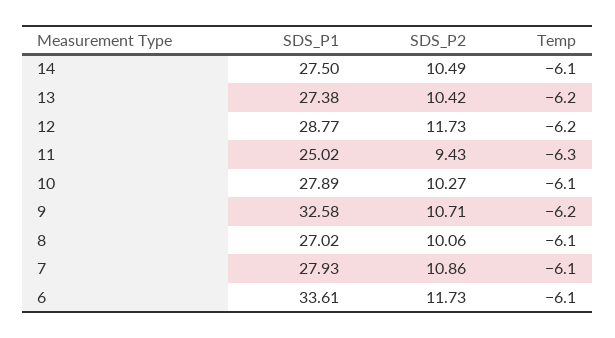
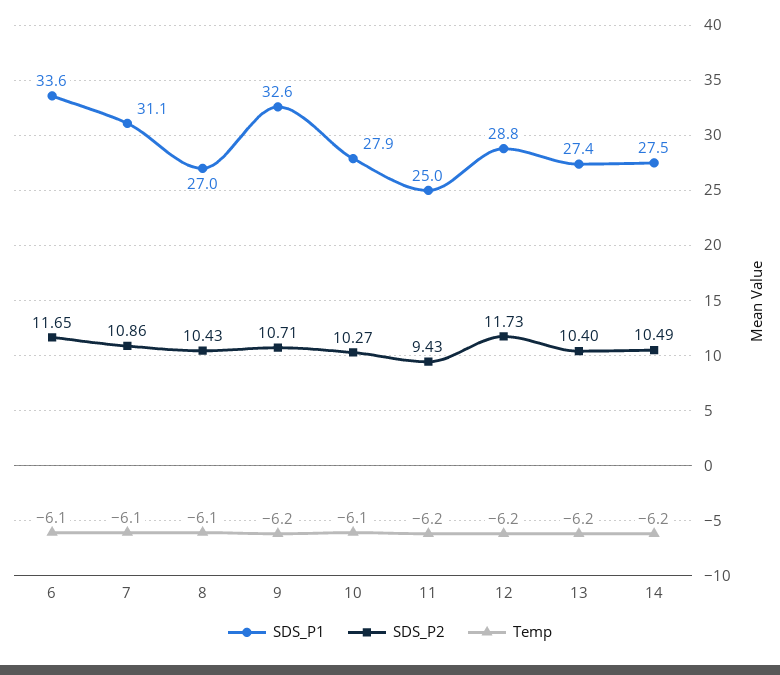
  {
    "SDS_P1": {
      "14": 27.5,
      "13": 27.38,
      "12": 28.77,
      "11": 25.02,
      "10": 27.89,
      "9": 32.58,
      "8": 27.02,
-     "7": 27.93,
+     "7": 31.1,
      "6": 33.61
    },
    "SDS_P2": {
      "14": 10.49,
-     "13": 10.42,
+     "13": 10.4,
      "12": 11.73,
      "11": 9.43,
      "10": 10.27,
      "9": 10.71,
-     "8": 10.06,
+     "8": 10.43,
      "7": 10.86,
-     "6": 11.73
+     "6": 11.65
    },
    "Temp": {
-     "14": -6.1,
+     "14": -6.2,
      "13": -6.2,
      "12": -6.2,
-     "11": -6.3,
+     "11": -6.2,
      "10": -6.1,
      "9": -6.2,
      "8": -6.1,
      "7": -6.1,
      "6": -6.1
    }
  }

